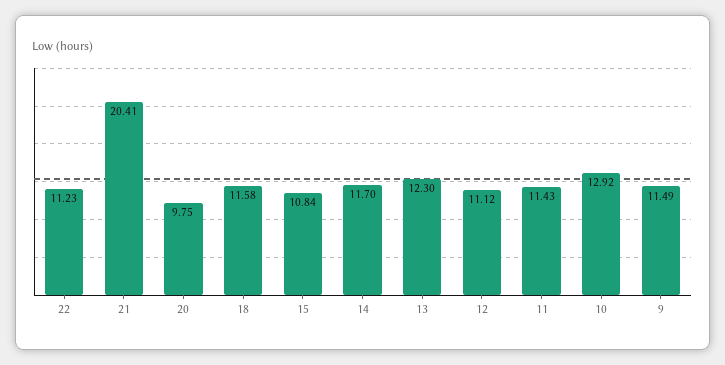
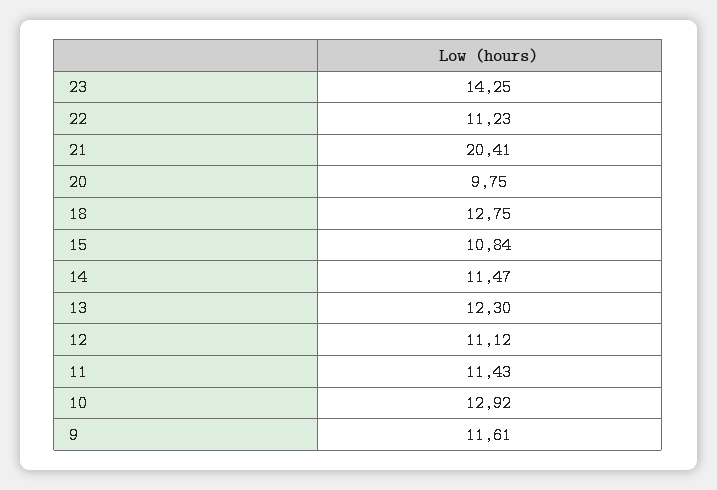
  {
    "22": 11.23,
    "21": 20.41,
    "20": 9.75,
-   "18": 11.58,
+   "18": 12.75,
    "15": 10.84,
-   "14": 11.7,
+   "14": 11.47,
    "13": 12.3,
    "12": 11.12,
    "11": 11.43,
    "10": 12.92,
-   "9": 11.49
+   "9": 11.61,
+   "23": 14.25
  }

